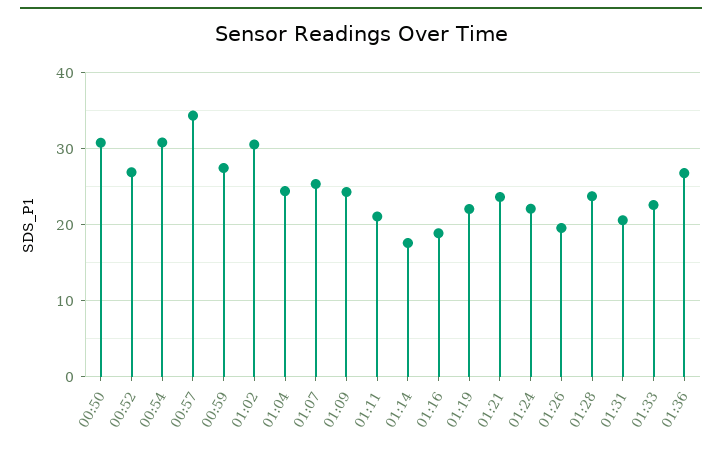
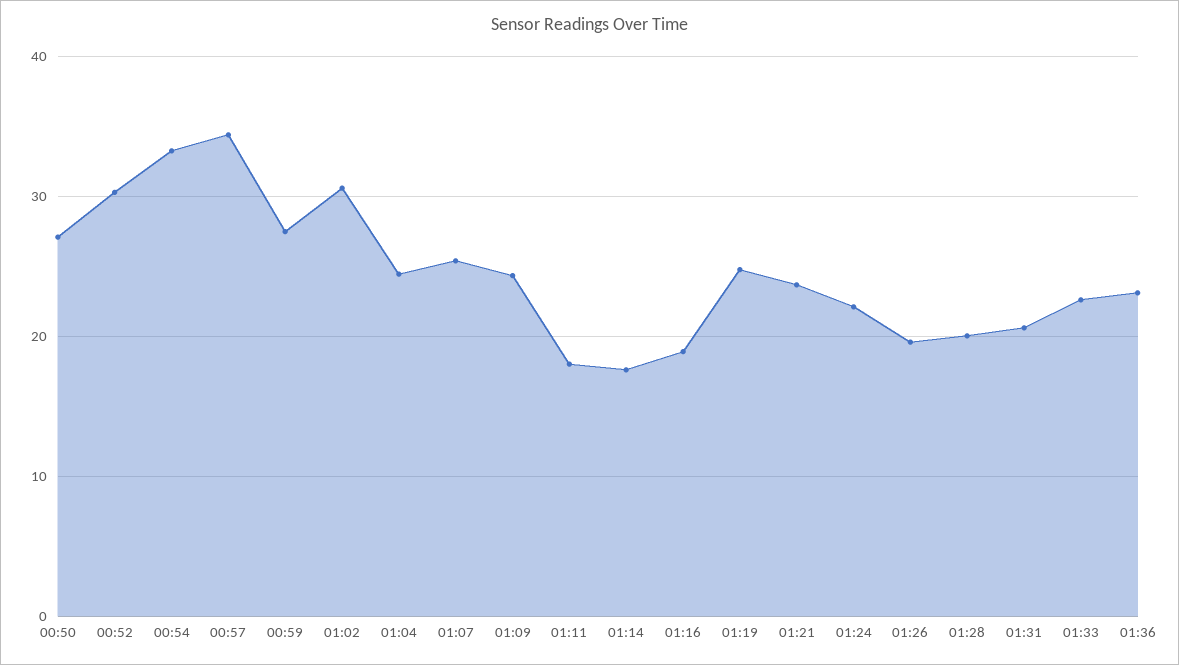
  {
-   "00:50": 31,
+   "00:50": 27,
-   "00:52": 27,
+   "00:52": 30,
-   "00:54": 31,
+   "00:54": 33,
    "00:57": 34,
    "00:59": 27,
    "01:02": 31,
    "01:04": 24,
    "01:07": 25,
    "01:09": 24,
-   "01:11": 21,
+   "01:11": 18,
    "01:14": 18,
    "01:16": 19,
-   "01:19": 22,
+   "01:19": 25,
    "01:21": 24,
    "01:24": 22,
    "01:26": 20,
-   "01:28": 24,
+   "01:28": 20,
    "01:31": 21,
    "01:33": 23,
-   "01:36": 27
+   "01:36": 23
  }

